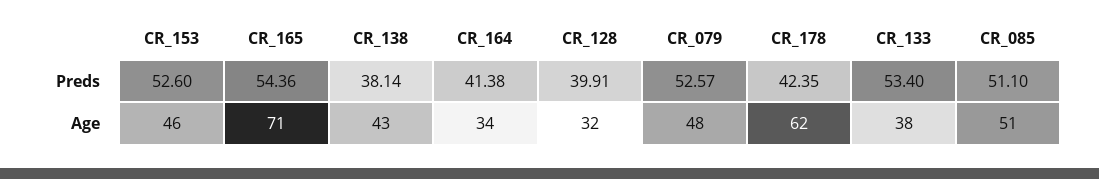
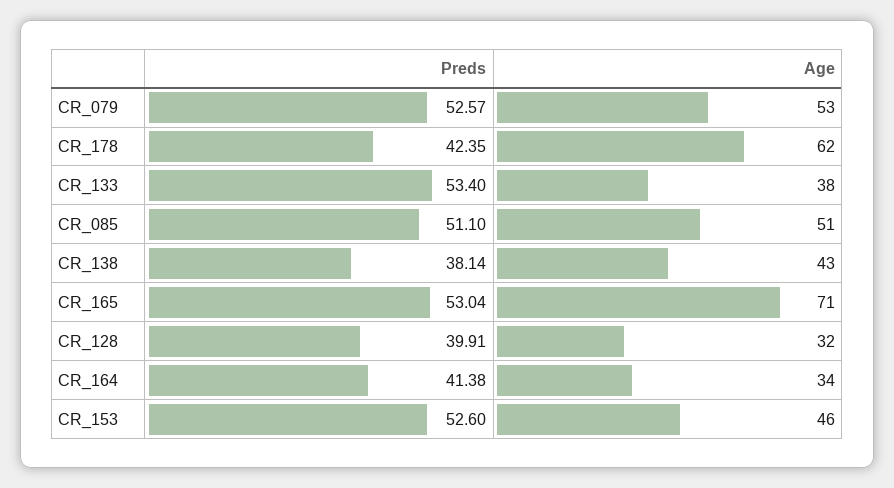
  {
    "CR_153": {
      "Preds": 52.6,
      "Age": 46
    },
    "CR_165": {
-     "Preds": 54.36,
+     "Preds": 53.04,
      "Age": 71
    },
    "CR_138": {
      "Preds": 38.14,
      "Age": 43
    },
    "CR_164": {
      "Preds": 41.38,
      "Age": 34
    },
    "CR_128": {
      "Preds": 39.91,
      "Age": 32
    },
    "CR_079": {
      "Preds": 52.57,
-     "Age": 48
+     "Age": 53
    },
    "CR_178": {
      "Preds": 42.35,
      "Age": 62
    },
    "CR_133": {
      "Preds": 53.4,
      "Age": 38
    },
    "CR_085": {
      "Preds": 51.1,
      "Age": 51
    }
  }

